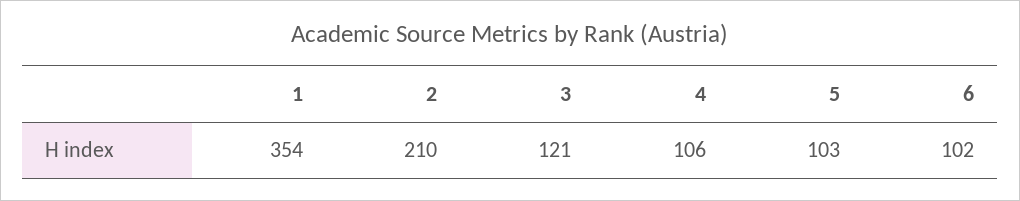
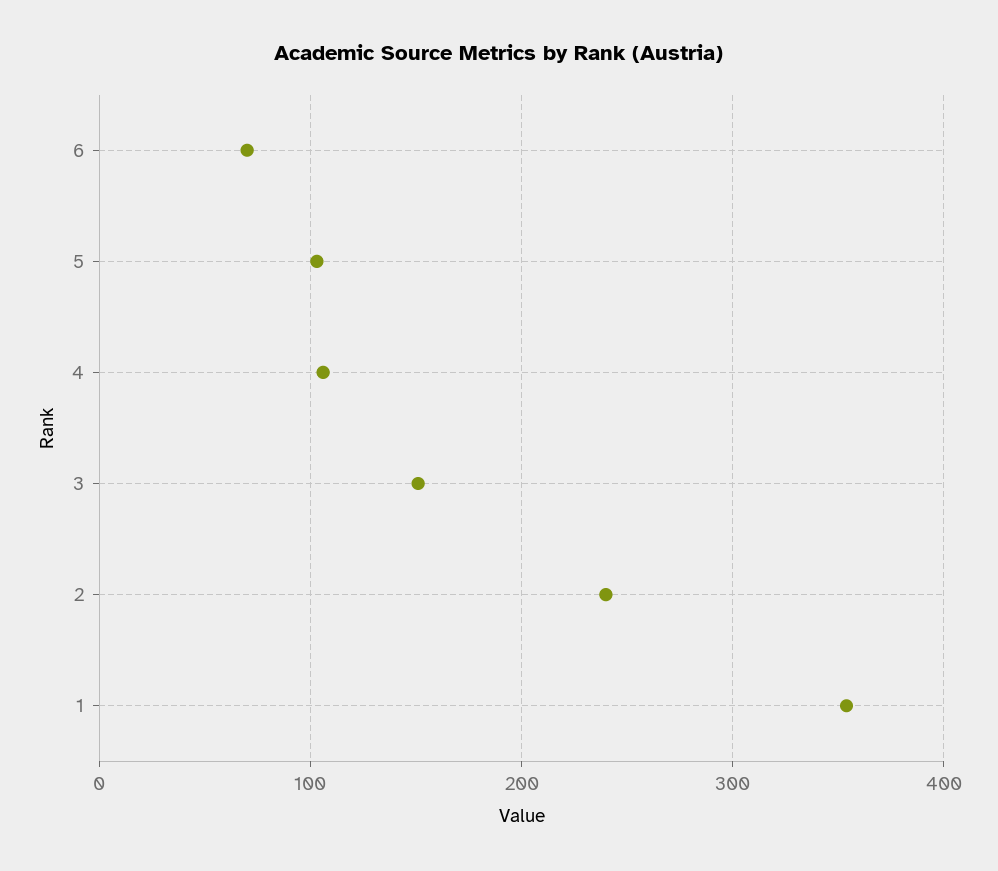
  {
    "1": 354,
-   "2": 210,
+   "2": 240,
-   "3": 121,
+   "3": 150,
    "4": 106,
    "5": 103,
-   "6": 102
+   "6": 70
  }

